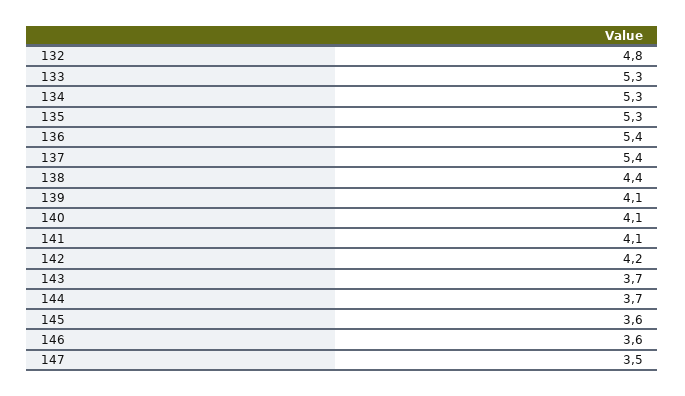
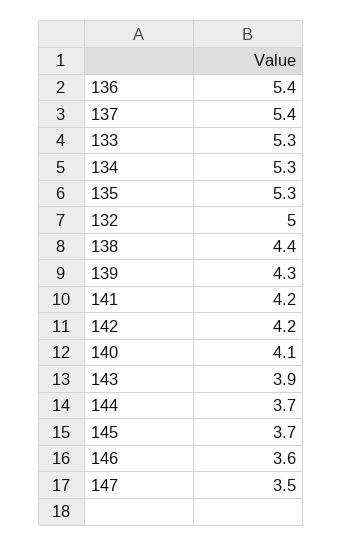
  {
-   "132": 4.8,
+   "132": 5,
    "133": 5.3,
    "134": 5.3,
    "135": 5.3,
    "136": 5.4,
    "137": 5.4,
    "138": 4.4,
-   "139": 4.1,
+   "139": 4.3,
    "140": 4.1,
-   "141": 4.1,
+   "141": 4.2,
    "142": 4.2,
-   "143": 3.7,
+   "143": 3.9,
    "144": 3.7,
-   "145": 3.6,
+   "145": 3.7,
    "146": 3.6,
    "147": 3.5
  }

